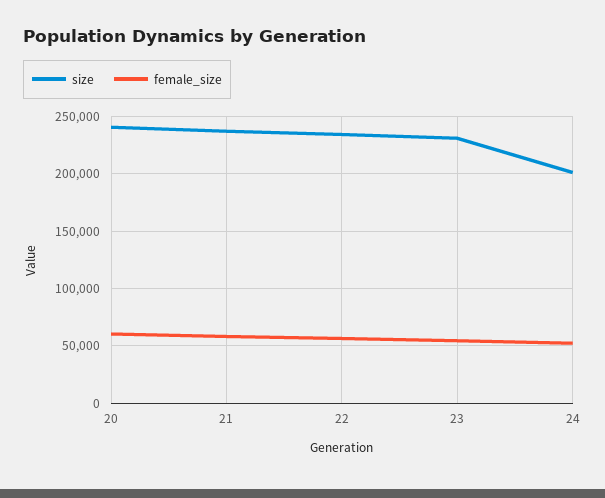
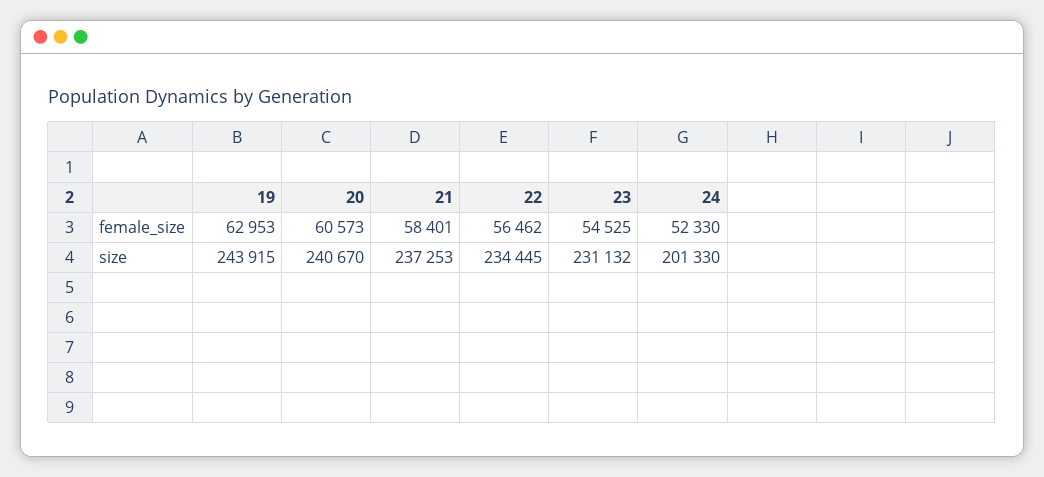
  {
    "size": {
      "20": 240670,
      "21": 237253,
      "22": 234445,
      "23": 231132,
-     "24": 201330
+     "24": 201330,
+     "19": 243915
    },
    "female_size": {
      "20": 60573,
      "21": 58401,
      "22": 56462,
      "23": 54525,
-     "24": 52330
+     "24": 52330,
+     "19": 62953
    }
  }

